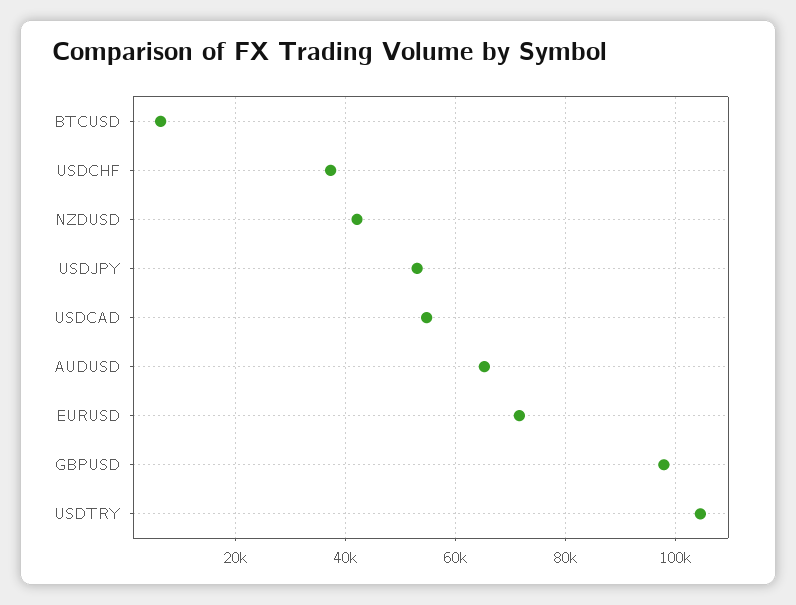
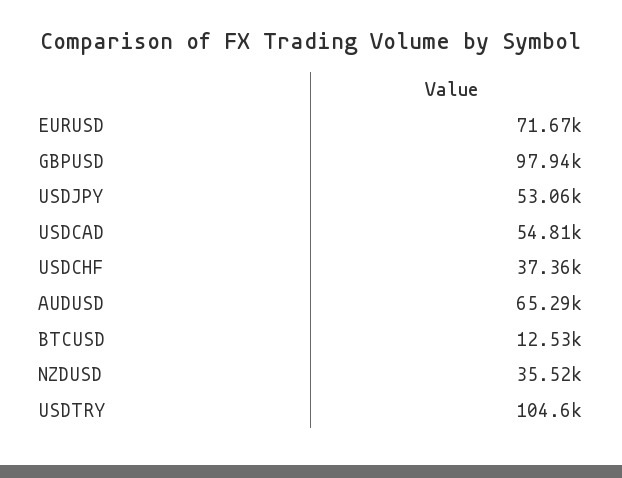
  {
-   "BTCUSD": 6000,
+   "BTCUSD": 12530,
    "USDCHF": 37360,
-   "NZDUSD": 42000,
+   "NZDUSD": 35520,
    "USDJPY": 53060,
    "USDCAD": 54810,
    "AUDUSD": 65290,
    "EURUSD": 71670,
    "GBPUSD": 97940,
    "USDTRY": 104600
  }

